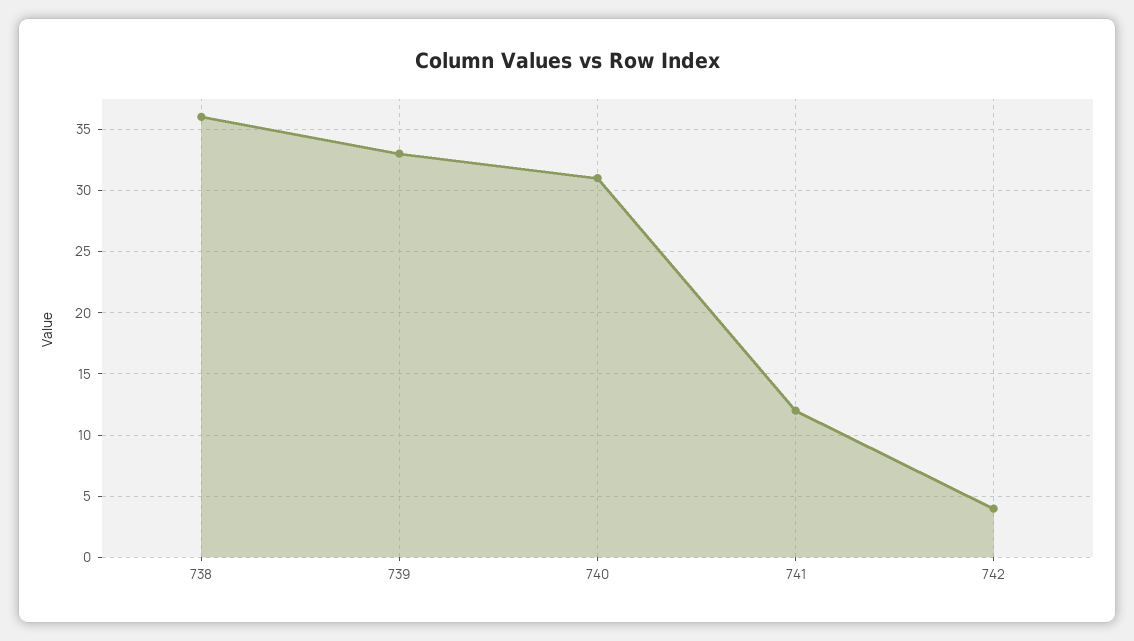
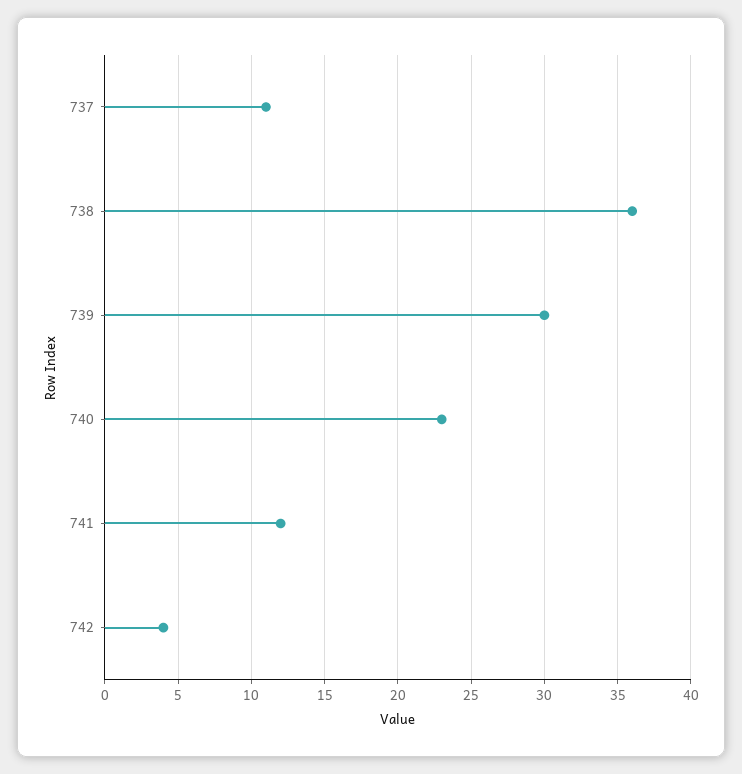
  {
    "738": 36,
-   "739": 33,
+   "739": 30,
-   "740": 31,
+   "740": 23,
    "741": 12,
-   "742": 4
+   "742": 4,
+   "737": 11
  }

